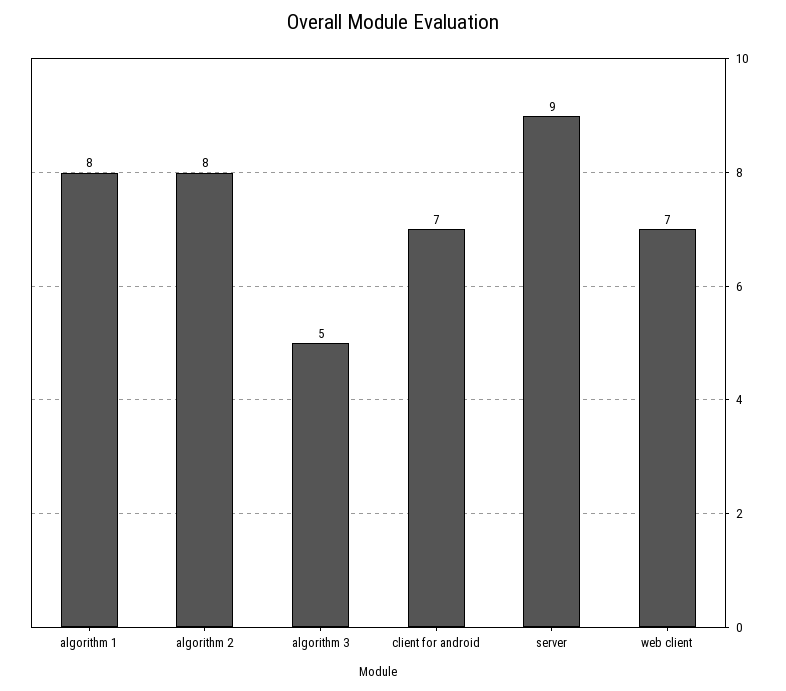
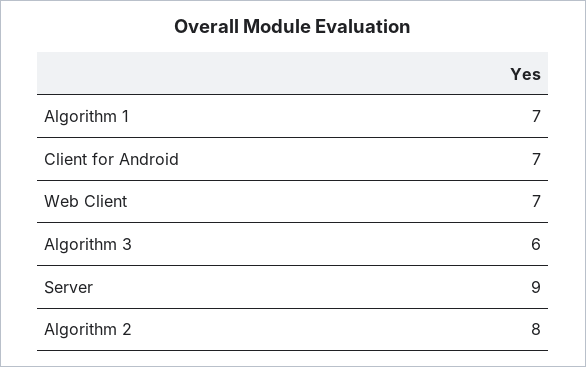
  {
-   "algorithm 1": 8,
+   "algorithm 1": 7,
    "algorithm 2": 8,
-   "algorithm 3": 5,
+   "algorithm 3": 6,
    "client for android": 7,
    "server": 9,
    "web client": 7
  }

